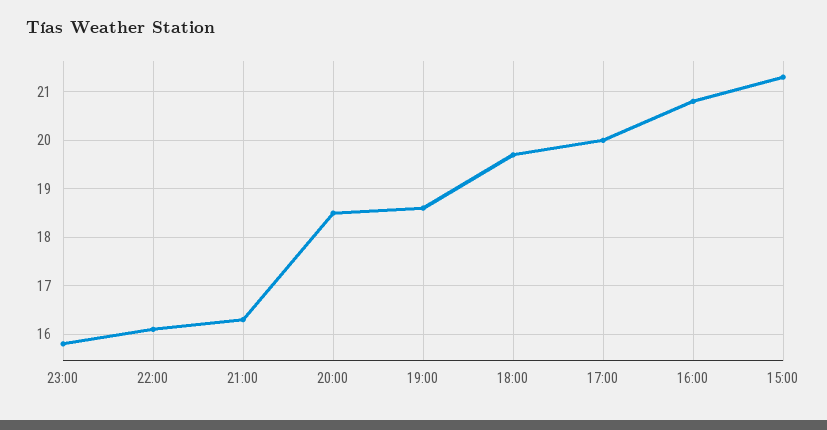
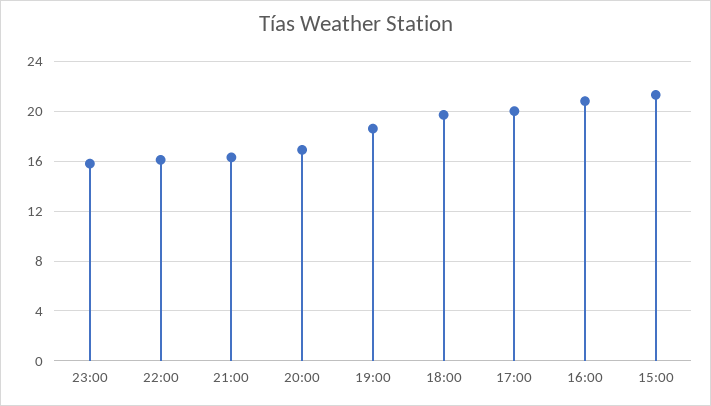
  {
    "23:00": 16,
    "22:00": 16,
    "21:00": 16.5,
-   "20:00": 18.5,
+   "20:00": 17,
    "19:00": 18.5,
    "18:00": 19.5,
    "17:00": 20,
    "16:00": 21,
    "15:00": 21.5
  }

